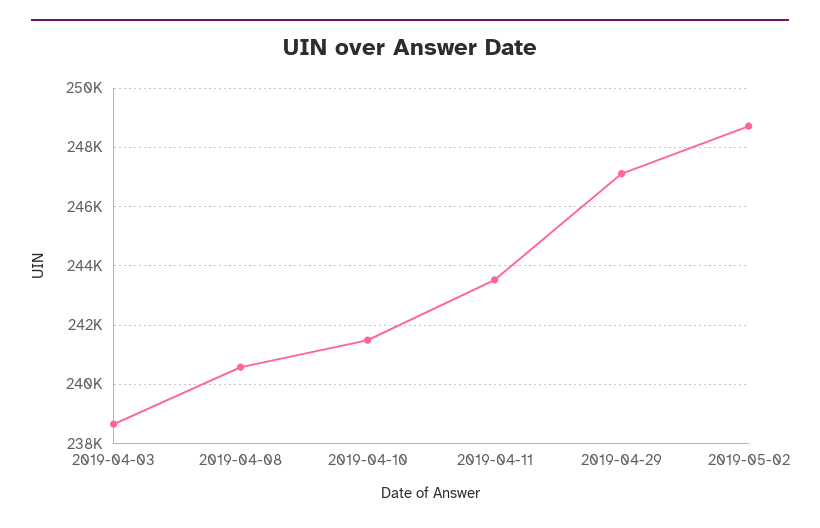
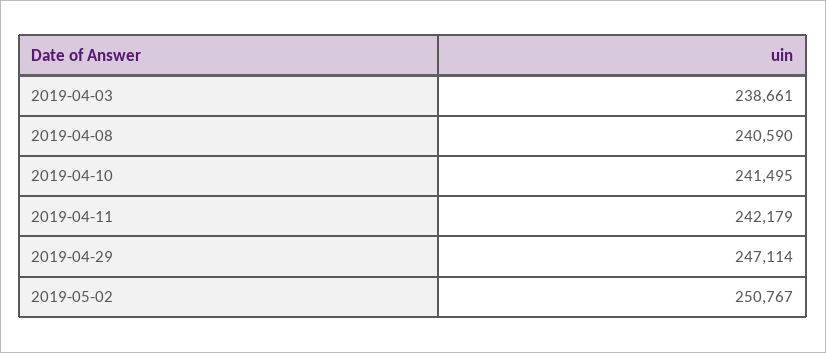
  {
    "2019-04-03": 238661,
    "2019-04-08": 240590,
    "2019-04-10": 241495,
-   "2019-04-11": 243500,
+   "2019-04-11": 242179,
    "2019-04-29": 247114,
-   "2019-05-02": 248750
+   "2019-05-02": 250767
  }

